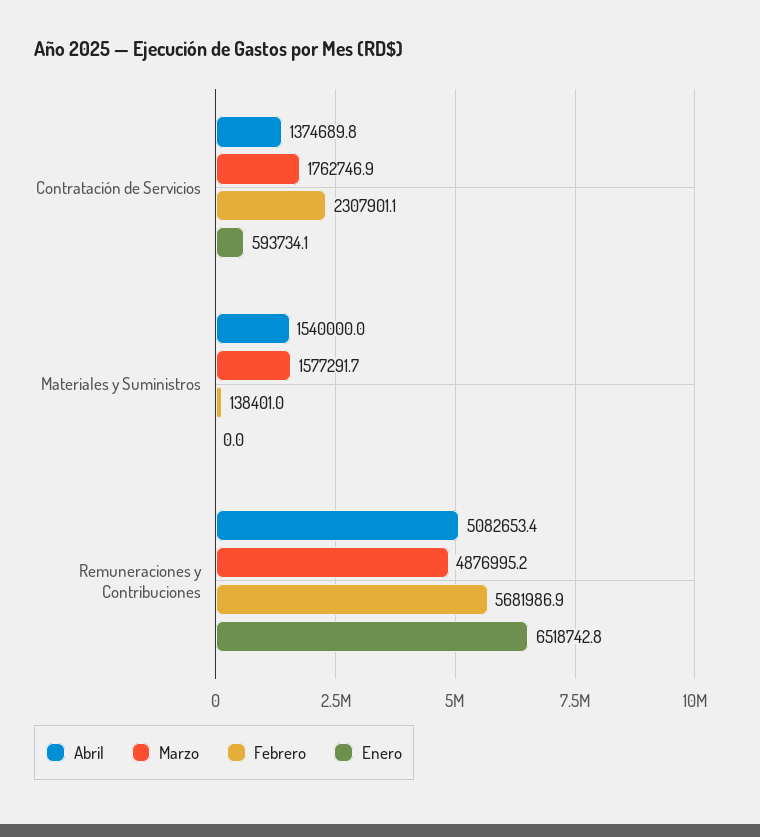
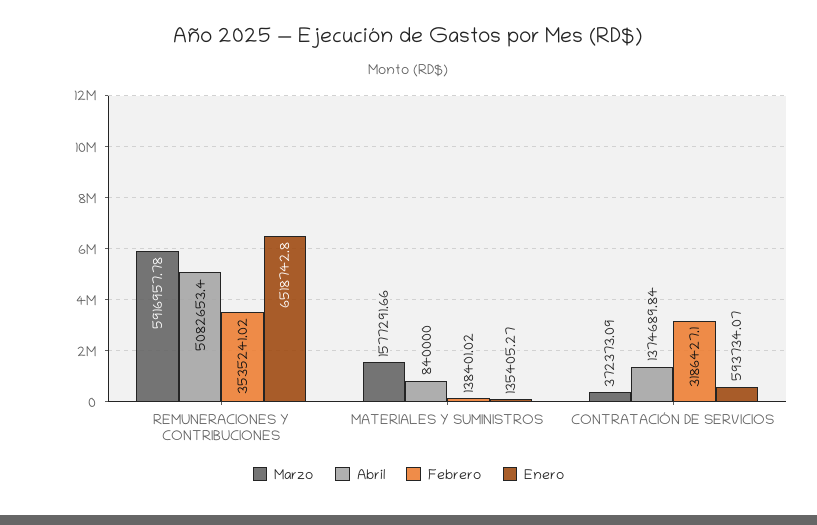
  {
    "Abril": {
      "Contratación de Servicios": 1374689.84,
-     "Materiales y Suministros": 1540000,
+     "Materiales y Suministros": 840000,
      "Remuneraciones y Contribuciones": 5082653.4
    },
    "Marzo": {
-     "Contratación de Servicios": 1762746.9,
+     "Contratación de Servicios": 372373.09,
      "Materiales y Suministros": 1577291.66,
-     "Remuneraciones y Contribuciones": 4876995.2
+     "Remuneraciones y Contribuciones": 5916957.78
    },
    "Febrero": {
-     "Contratación de Servicios": 2307901.1,
+     "Contratación de Servicios": 3186427.1,
      "Materiales y Suministros": 138401.02,
-     "Remuneraciones y Contribuciones": 5681986.9
+     "Remuneraciones y Contribuciones": 3535241.02
    },
    "Enero": {
      "Contratación de Servicios": 593734.07,
-     "Materiales y Suministros": 0,
+     "Materiales y Suministros": 135405.27,
      "Remuneraciones y Contribuciones": 6518742.8
    }
  }

